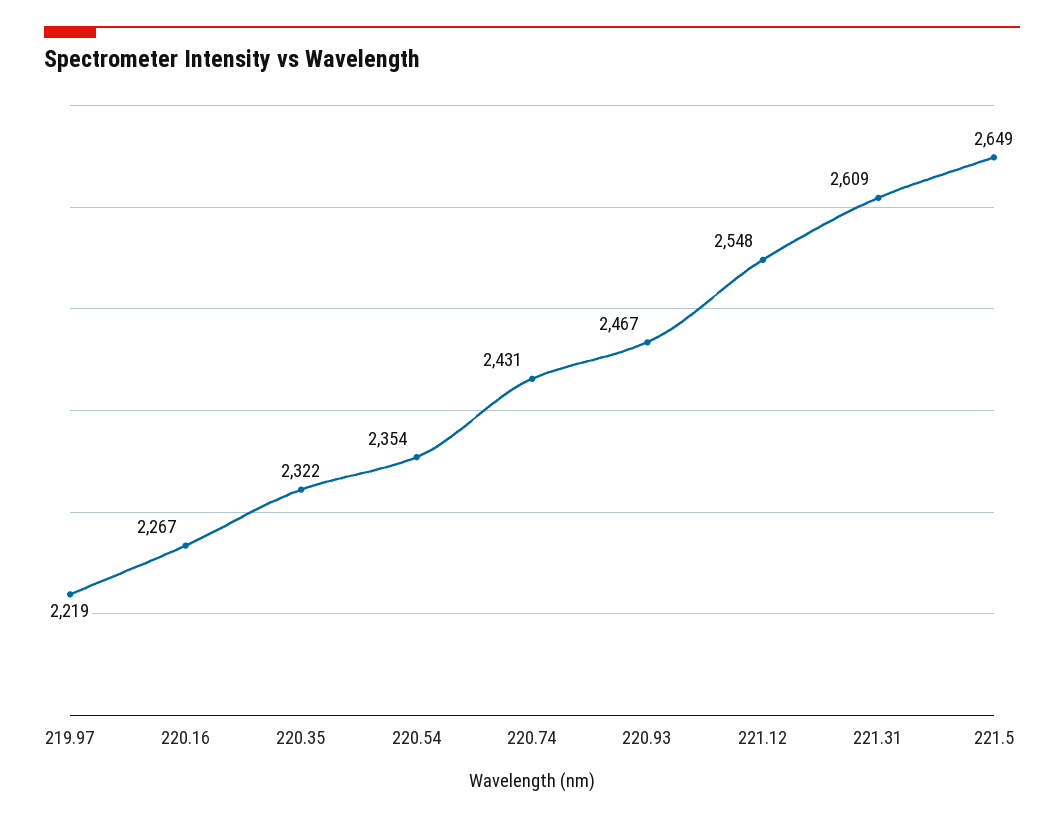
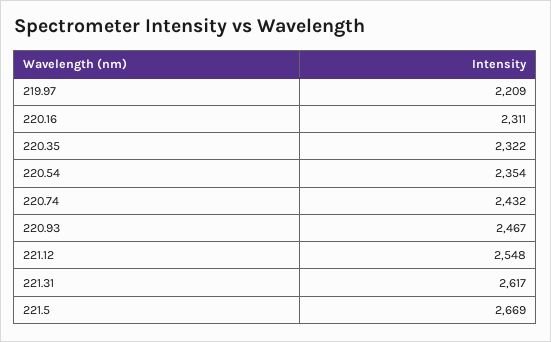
  {
-   "219.97": 2219,
+   "219.97": 2209,
-   "220.16": 2267,
+   "220.16": 2311,
    "220.35": 2322,
    "220.54": 2354,
-   "220.74": 2431,
+   "220.74": 2432,
    "220.93": 2467,
    "221.12": 2548,
-   "221.31": 2609,
+   "221.31": 2617,
-   "221.5": 2649
+   "221.5": 2669
  }

